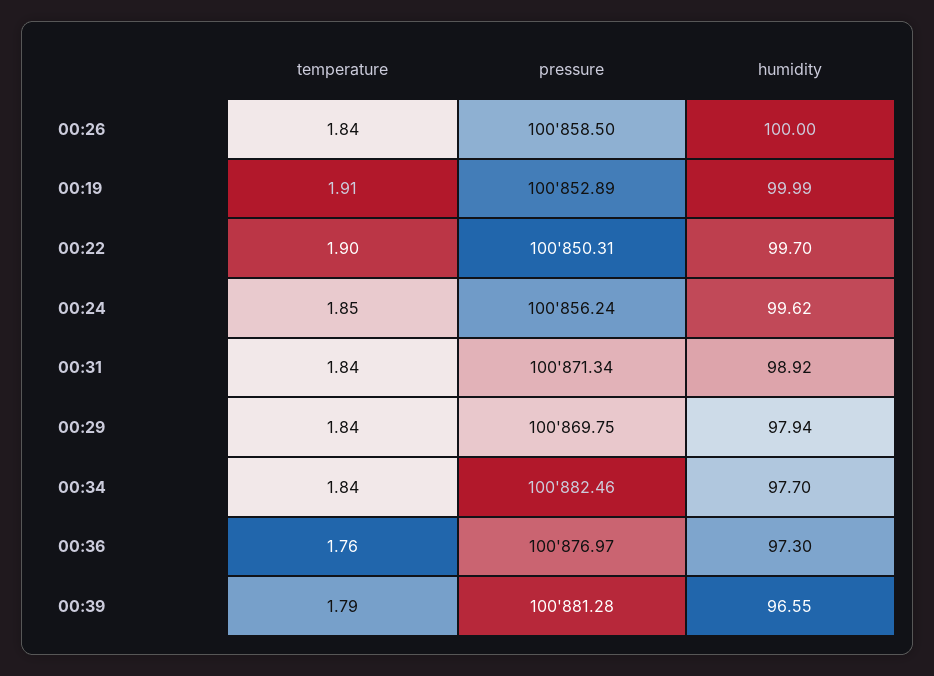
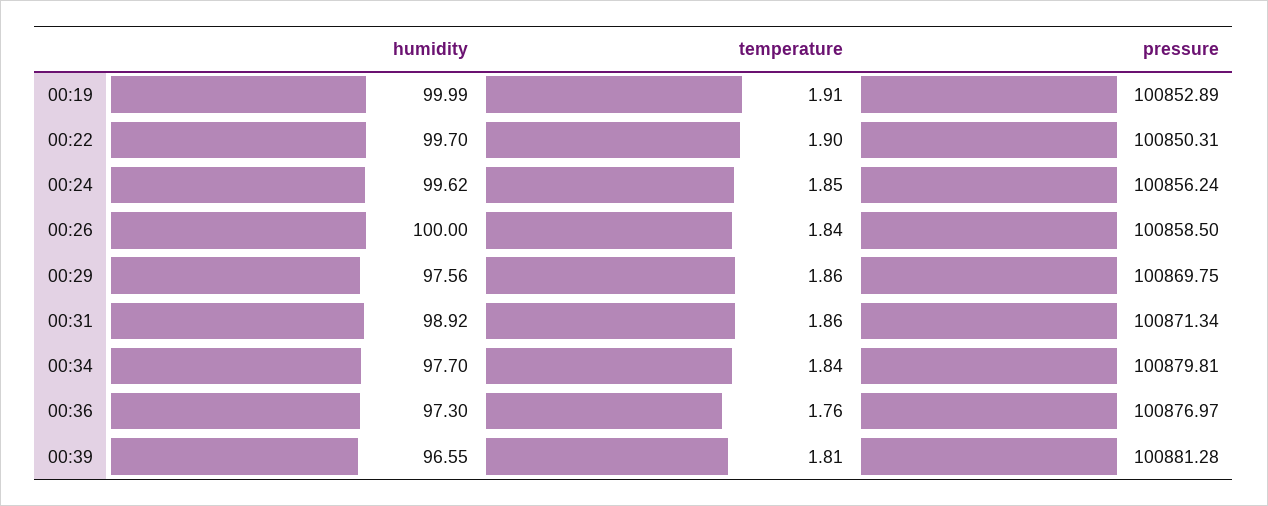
  {
    "temperature": {
      "00:26": 1.84,
      "00:19": 1.91,
      "00:22": 1.9,
      "00:24": 1.85,
-     "00:31": 1.84,
+     "00:31": 1.86,
-     "00:29": 1.84,
+     "00:29": 1.86,
      "00:34": 1.84,
      "00:36": 1.76,
-     "00:39": 1.79
+     "00:39": 1.81
    },
    "pressure": {
      "00:26": 100858.5,
      "00:19": 100852.89,
      "00:22": 100850.31,
      "00:24": 100856.24,
      "00:31": 100871.34,
      "00:29": 100869.75,
-     "00:34": 100882.46,
+     "00:34": 100879.81,
      "00:36": 100876.97,
      "00:39": 100881.28
    },
    "humidity": {
      "00:26": 100,
      "00:19": 99.99,
      "00:22": 99.7,
      "00:24": 99.62,
      "00:31": 98.92,
-     "00:29": 97.94,
+     "00:29": 97.56,
      "00:34": 97.7,
      "00:36": 97.3,
      "00:39": 96.55
    }
  }

